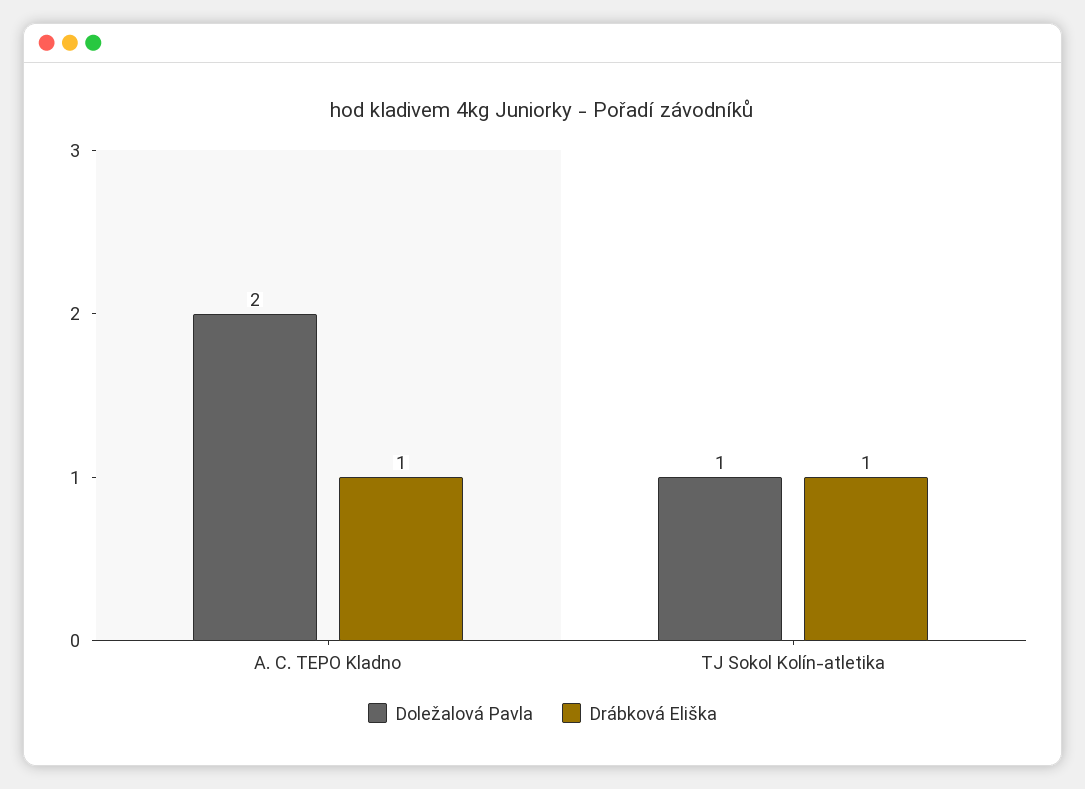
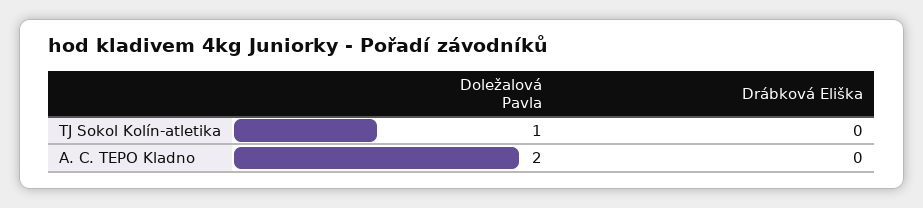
  {
    "Doležalová Pavla": {
      "A. C. TEPO Kladno": 2,
      "TJ Sokol Kolín-atletika": 1
    },
    "Drábková Eliška": {
-     "A. C. TEPO Kladno": 1,
+     "A. C. TEPO Kladno": 0,
-     "TJ Sokol Kolín-atletika": 1
+     "TJ Sokol Kolín-atletika": 0
    }
  }

